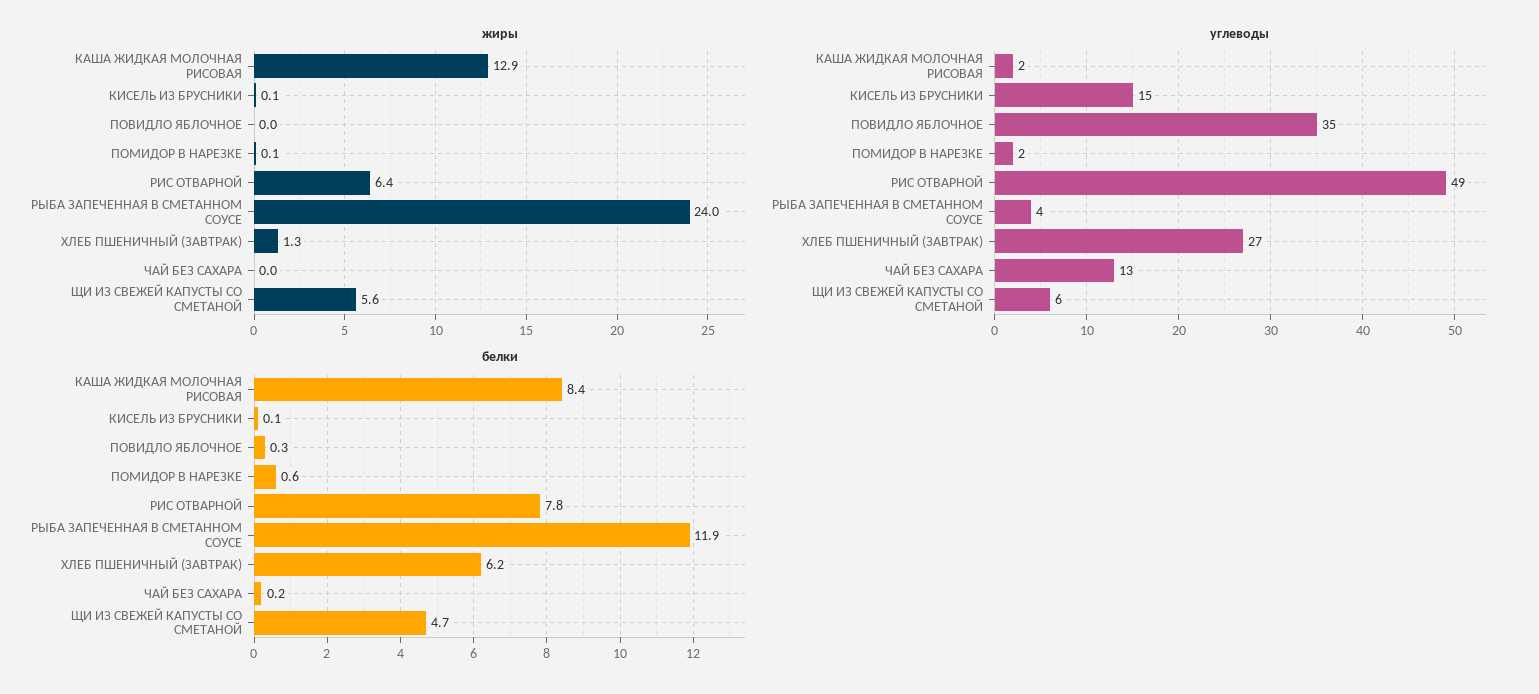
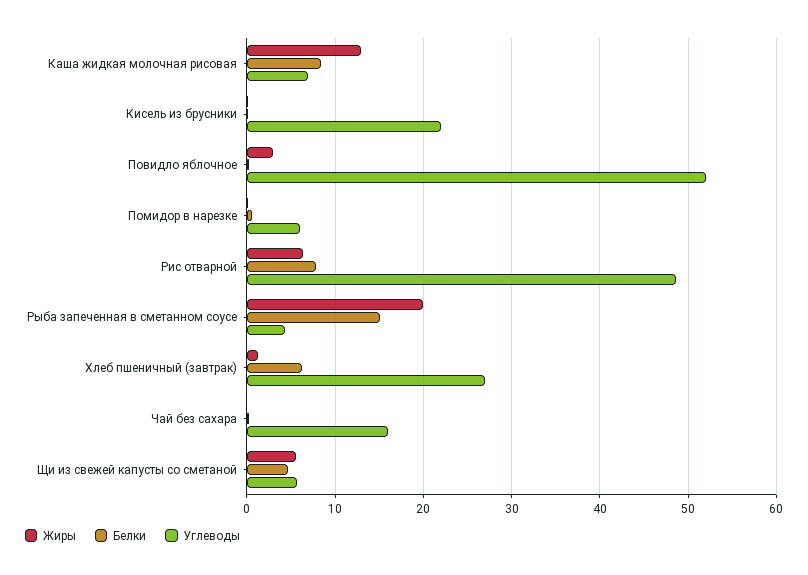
  {
    "жиры": {
      "КАША ЖИДКАЯ МОЛОЧНАЯ РИСОВАЯ": 12.9,
      "КИСЕЛЬ ИЗ БРУСНИКИ": 0.1,
-     "ПОВИДЛО ЯБЛОЧНОЕ": 0,
+     "ПОВИДЛО ЯБЛОЧНОЕ": 3,
      "ПОМИДОР В НАРЕЗКЕ": 0.1,
      "РИС ОТВАРНОЙ": 6.4,
-     "РЫБА ЗАПЕЧЕННАЯ В СМЕТАННОМ СОУСЕ": 24,
+     "РЫБА ЗАПЕЧЕННАЯ В СМЕТАННОМ СОУСЕ": 20,
      "ХЛЕБ ПШЕНИЧНЫЙ (ЗАВТРАК)": 1.3,
      "ЧАЙ БЕЗ САХАРА": 0,
      "ЩИ ИЗ СВЕЖЕЙ КАПУСТЫ СО СМЕТАНОЙ": 5.6
    },
    "углеводы": {
-     "КАША ЖИДКАЯ МОЛОЧНАЯ РИСОВАЯ": 2,
+     "КАША ЖИДКАЯ МОЛОЧНАЯ РИСОВАЯ": 7,
-     "КИСЕЛЬ ИЗ БРУСНИКИ": 15,
+     "КИСЕЛЬ ИЗ БРУСНИКИ": 22,
-     "ПОВИДЛО ЯБЛОЧНОЕ": 35,
+     "ПОВИДЛО ЯБЛОЧНОЕ": 52,
-     "ПОМИДОР В НАРЕЗКЕ": 2,
+     "ПОМИДОР В НАРЕЗКЕ": 6,
      "РИС ОТВАРНОЙ": 49,
      "РЫБА ЗАПЕЧЕННАЯ В СМЕТАННОМ СОУСЕ": 4,
      "ХЛЕБ ПШЕНИЧНЫЙ (ЗАВТРАК)": 27,
-     "ЧАЙ БЕЗ САХАРА": 13,
+     "ЧАЙ БЕЗ САХАРА": 16,
      "ЩИ ИЗ СВЕЖЕЙ КАПУСТЫ СО СМЕТАНОЙ": 6
    },
    "белки": {
      "КАША ЖИДКАЯ МОЛОЧНАЯ РИСОВАЯ": 8.4,
      "КИСЕЛЬ ИЗ БРУСНИКИ": 0.1,
      "ПОВИДЛО ЯБЛОЧНОЕ": 0.3,
      "ПОМИДОР В НАРЕЗКЕ": 0.6,
      "РИС ОТВАРНОЙ": 7.8,
-     "РЫБА ЗАПЕЧЕННАЯ В СМЕТАННОМ СОУСЕ": 11.9,
+     "РЫБА ЗАПЕЧЕННАЯ В СМЕТАННОМ СОУСЕ": 15,
      "ХЛЕБ ПШЕНИЧНЫЙ (ЗАВТРАК)": 6.2,
      "ЧАЙ БЕЗ САХАРА": 0.2,
      "ЩИ ИЗ СВЕЖЕЙ КАПУСТЫ СО СМЕТАНОЙ": 4.7
    }
  }

